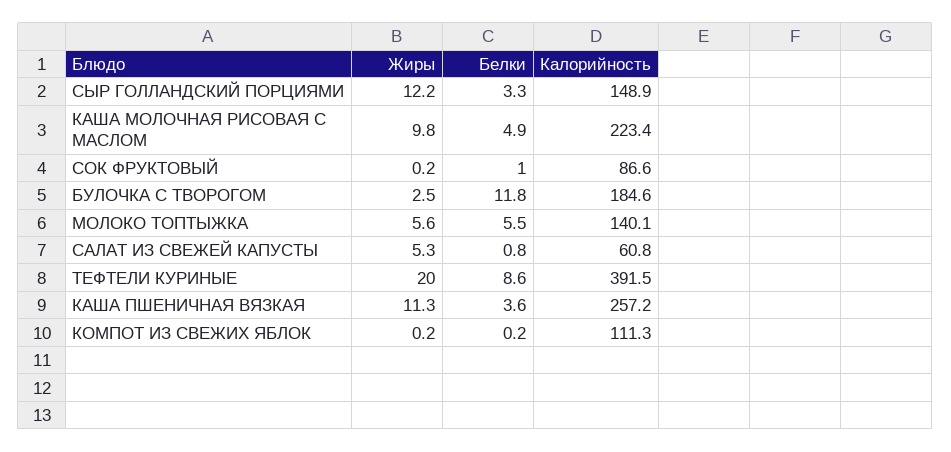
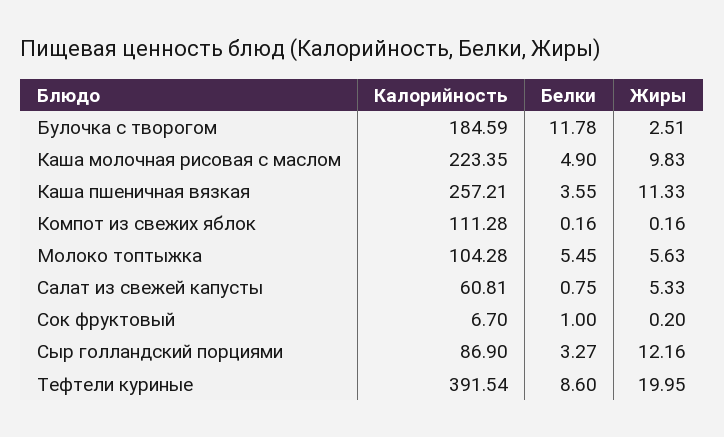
  {
    "Жиры": {
      "СЫР ГОЛЛАНДСКИЙ ПОРЦИЯМИ": 12.16,
      "КАША МОЛОЧНАЯ РИСОВАЯ С МАСЛОМ": 9.83,
      "СОК ФРУКТОВЫЙ": 0.2,
      "БУЛОЧКА С ТВОРОГОМ": 2.51,
      "МОЛОКО ТОПТЫЖКА": 5.63,
      "САЛАТ ИЗ СВЕЖЕЙ КАПУСТЫ": 5.33,
      "ТЕФТЕЛИ КУРИНЫЕ": 19.95,
      "КАША ПШЕНИЧНАЯ ВЯЗКАЯ": 11.33,
      "КОМПОТ ИЗ СВЕЖИХ ЯБЛОК": 0.16
    },
    "Белки": {
      "СЫР ГОЛЛАНДСКИЙ ПОРЦИЯМИ": 3.27,
      "КАША МОЛОЧНАЯ РИСОВАЯ С МАСЛОМ": 4.9,
      "СОК ФРУКТОВЫЙ": 1,
      "БУЛОЧКА С ТВОРОГОМ": 11.78,
      "МОЛОКО ТОПТЫЖКА": 5.45,
      "САЛАТ ИЗ СВЕЖЕЙ КАПУСТЫ": 0.75,
      "ТЕФТЕЛИ КУРИНЫЕ": 8.6,
      "КАША ПШЕНИЧНАЯ ВЯЗКАЯ": 3.55,
      "КОМПОТ ИЗ СВЕЖИХ ЯБЛОК": 0.16
    },
    "Калорийность": {
-     "СЫР ГОЛЛАНДСКИЙ ПОРЦИЯМИ": 148.9,
+     "СЫР ГОЛЛАНДСКИЙ ПОРЦИЯМИ": 86.9,
      "КАША МОЛОЧНАЯ РИСОВАЯ С МАСЛОМ": 223.35,
-     "СОК ФРУКТОВЫЙ": 86.6,
+     "СОК ФРУКТОВЫЙ": 6.7,
      "БУЛОЧКА С ТВОРОГОМ": 184.59,
-     "МОЛОКО ТОПТЫЖКА": 140.1,
+     "МОЛОКО ТОПТЫЖКА": 104.28,
      "САЛАТ ИЗ СВЕЖЕЙ КАПУСТЫ": 60.81,
      "ТЕФТЕЛИ КУРИНЫЕ": 391.54,
      "КАША ПШЕНИЧНАЯ ВЯЗКАЯ": 257.21,
      "КОМПОТ ИЗ СВЕЖИХ ЯБЛОК": 111.28
    }
  }

